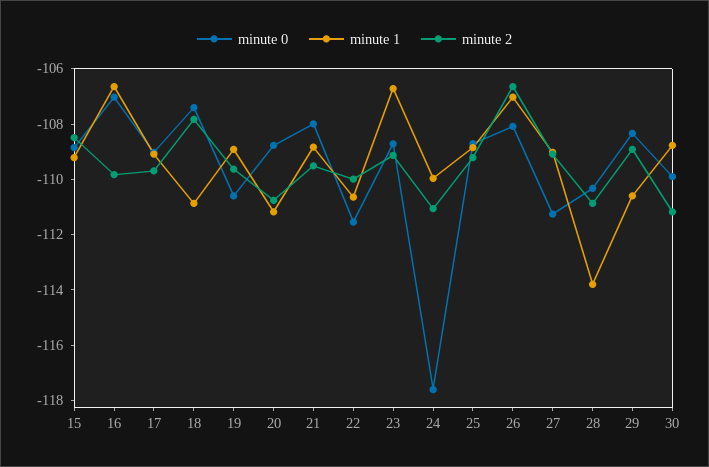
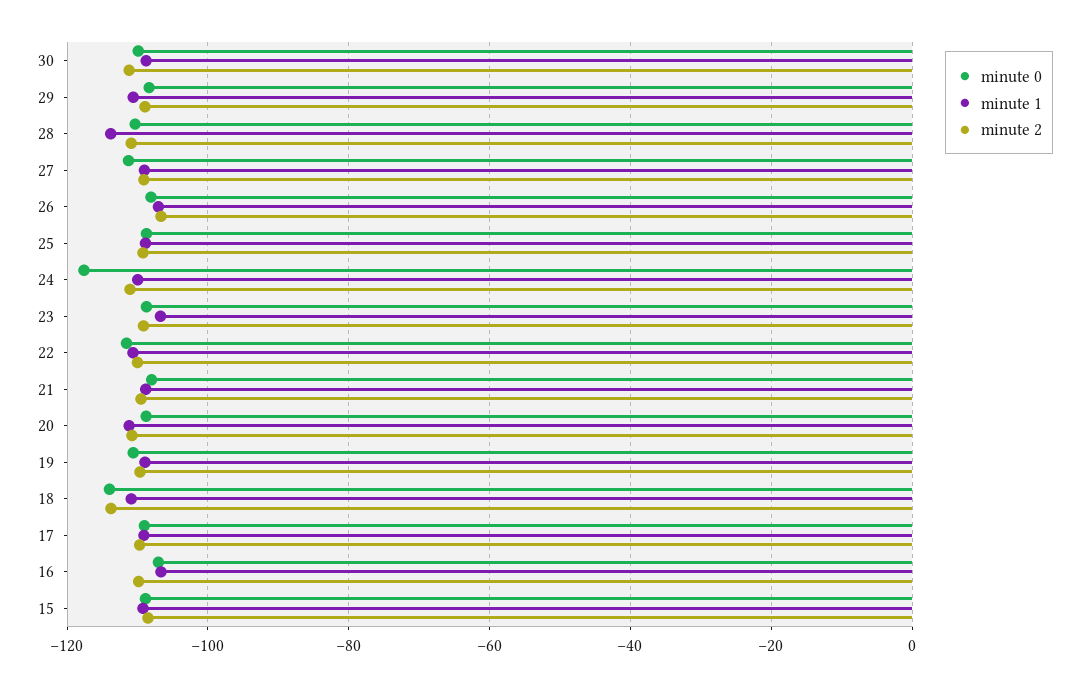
  {
    "minute 0": {
      "15": -109,
      "16": -107,
      "17": -109,
-     "18": -107.5,
+     "18": -114,
      "19": -110.5,
      "20": -109,
      "21": -108,
      "22": -111.5,
      "23": -108.5,
      "24": -117.5,
      "25": -108.5,
      "26": -108,
      "27": -111.5,
      "28": -110.5,
      "29": -108.5,
      "30": -110
    },
    "minute 1": {
      "15": -109,
      "16": -106.5,
      "17": -109,
      "18": -111,
      "19": -109,
      "20": -111,
      "21": -109,
      "22": -110.5,
      "23": -106.5,
      "24": -110,
      "25": -109,
      "26": -107,
      "27": -109,
      "28": -114,
      "29": -110.5,
      "30": -109
    },
    "minute 2": {
      "15": -108.5,
      "16": -110,
      "17": -109.5,
-     "18": -108,
+     "18": -114,
      "19": -109.5,
      "20": -111,
      "21": -109.5,
      "22": -110,
      "23": -109,
      "24": -111,
      "25": -109,
      "26": -106.5,
      "27": -109,
      "28": -111,
      "29": -109,
      "30": -111
    }
  }

